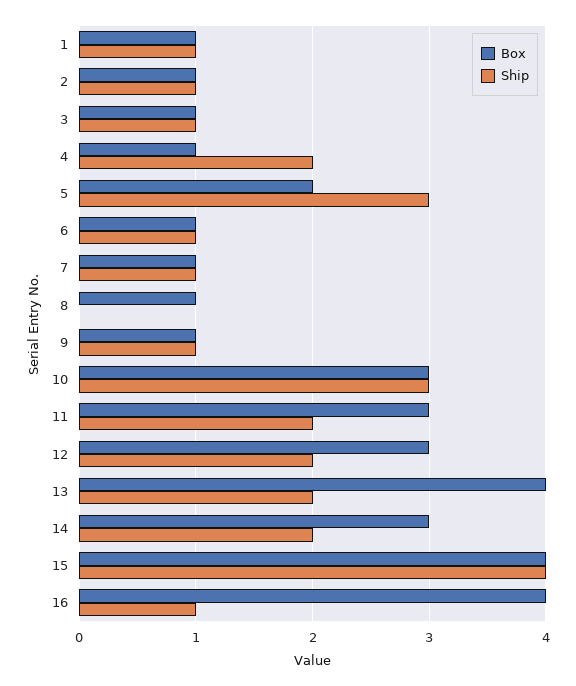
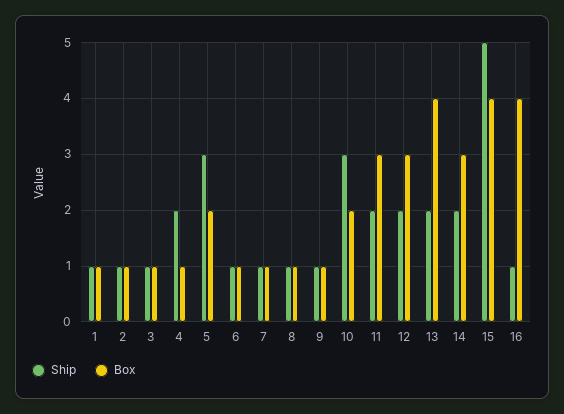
  {
    "Box": {
      "1": 1,
      "2": 1,
      "3": 1,
      "4": 1,
      "5": 2,
      "6": 1,
      "7": 1,
      "8": 1,
      "9": 1,
-     "10": 3,
+     "10": 2,
      "11": 3,
      "12": 3,
      "13": 4,
      "14": 3,
      "15": 4,
      "16": 4
    },
    "Ship": {
      "1": 1,
      "2": 1,
      "3": 1,
      "4": 2,
      "5": 3,
      "6": 1,
      "7": 1,
-     "8": 0,
+     "8": 1,
      "9": 1,
      "10": 3,
      "11": 2,
      "12": 2,
      "13": 2,
      "14": 2,
-     "15": 4,
+     "15": 5,
      "16": 1
    }
  }

